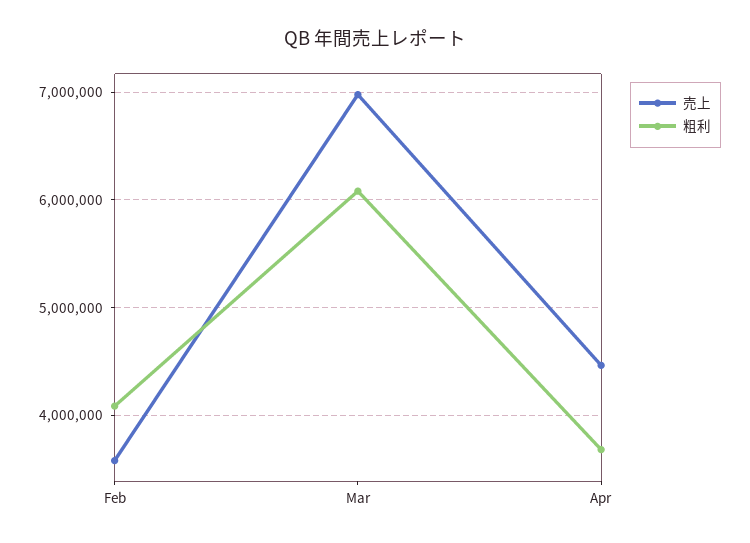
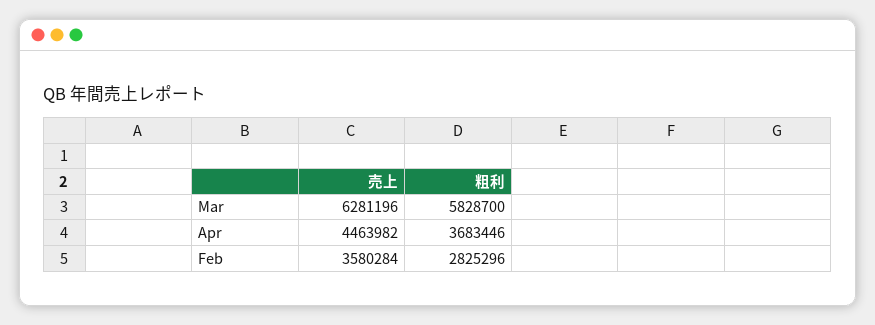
  {
    "売上": {
      "Feb": 3580284,
-     "Mar": 7000000,
+     "Mar": 6281196,
      "Apr": 4463982
    },
    "粗利": {
-     "Feb": 4100000,
+     "Feb": 2825296,
-     "Mar": 6100000,
+     "Mar": 5828700,
      "Apr": 3683446
    }
  }

